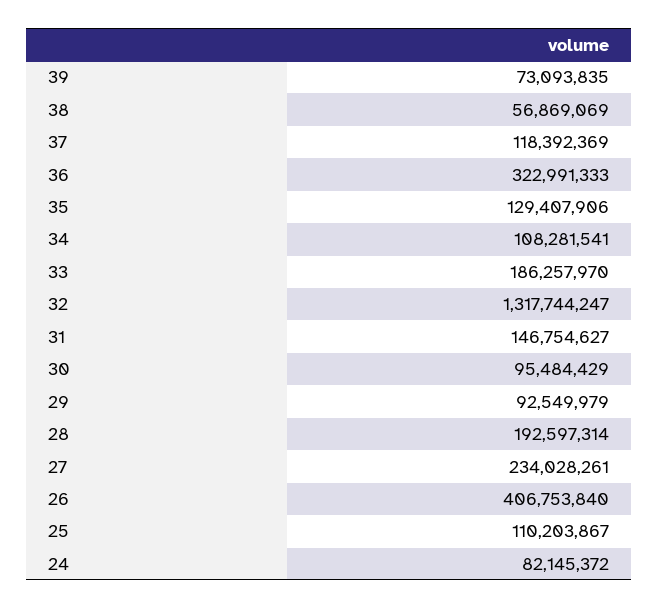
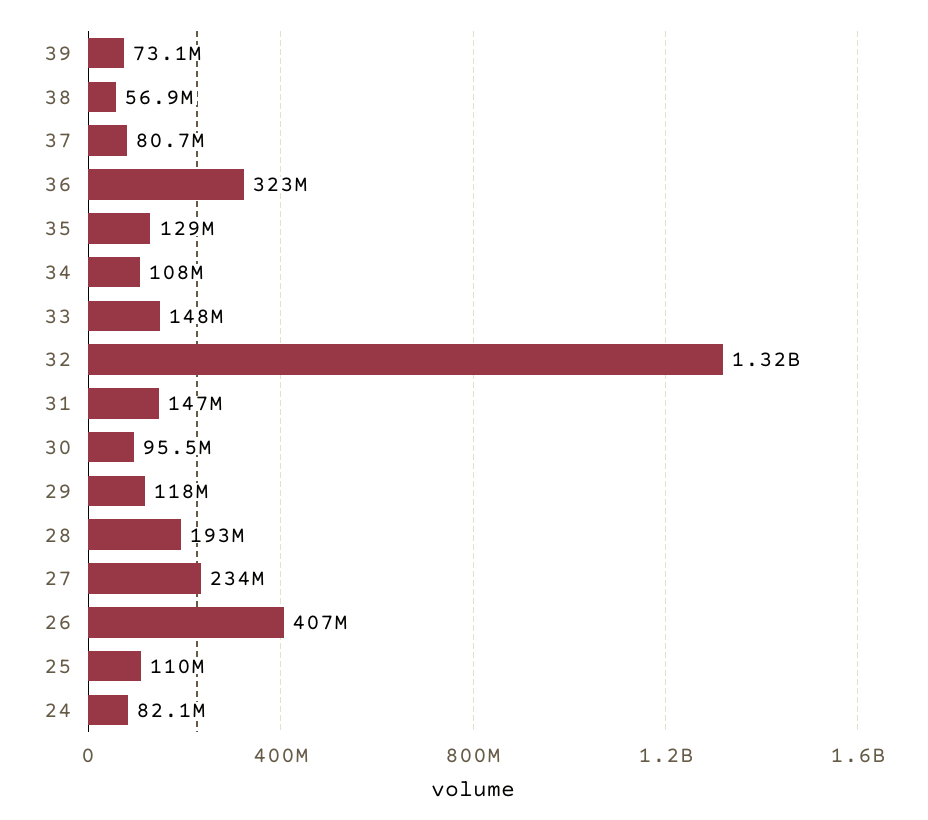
  {
    "39": 73093835,
    "38": 56869069,
-   "37": 118392369,
+   "37": 80700000,
    "36": 322991333,
    "35": 129407906,
    "34": 108281541,
-   "33": 186257970,
+   "33": 148000000,
    "32": 1317744247,
    "31": 146754627,
    "30": 95484429,
-   "29": 92549979,
+   "29": 118000000,
    "28": 192597314,
    "27": 234028261,
    "26": 406753840,
    "25": 110203867,
    "24": 82145372
  }

